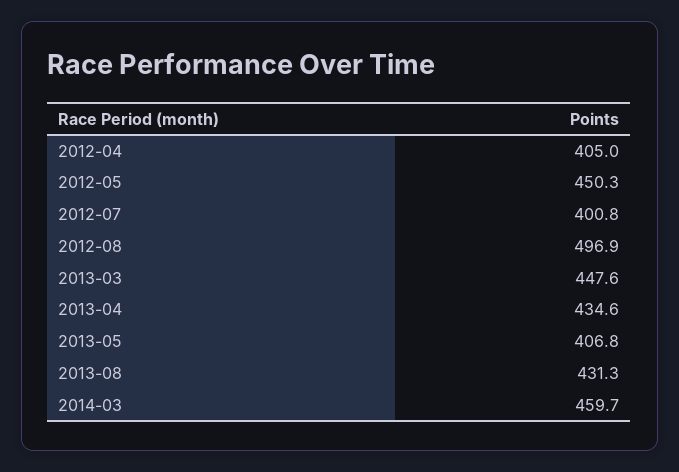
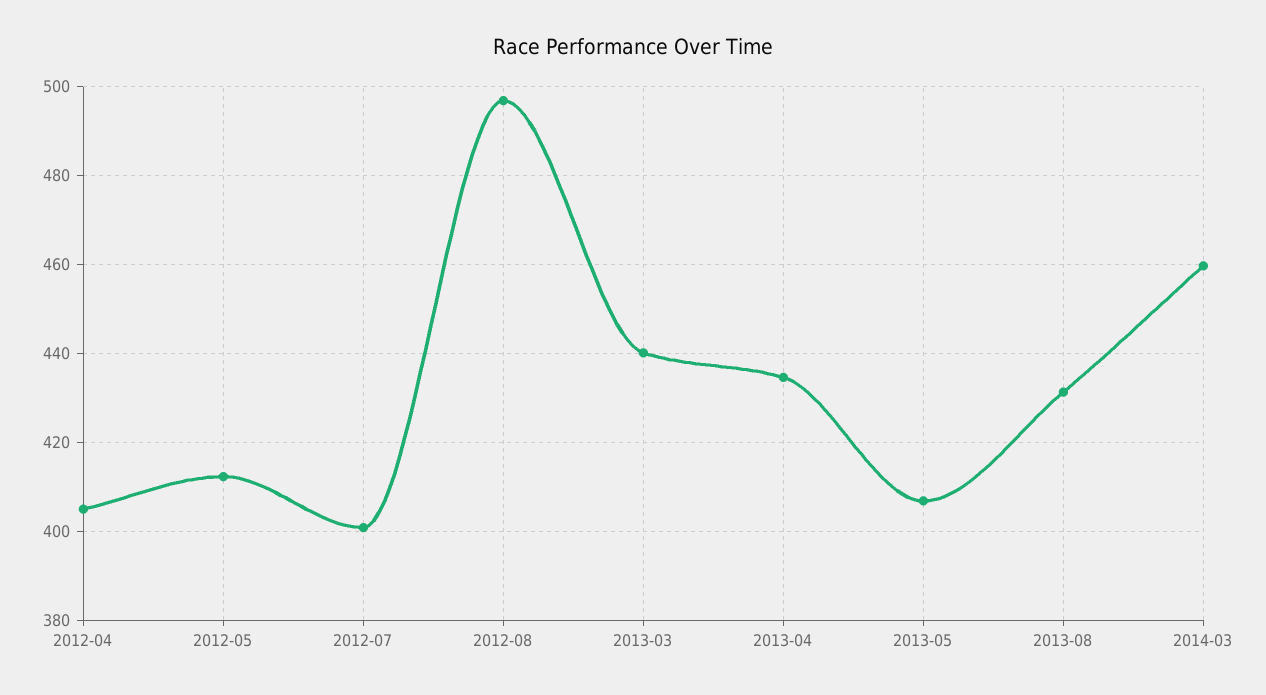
  {
    "2012-04": 405,
-   "2012-05": 450.3,
+   "2012-05": 412,
    "2012-07": 400.8,
    "2012-08": 496.9,
-   "2013-03": 447.6,
+   "2013-03": 440,
    "2013-04": 434.6,
    "2013-05": 406.8,
    "2013-08": 431.3,
    "2014-03": 459.7
  }

